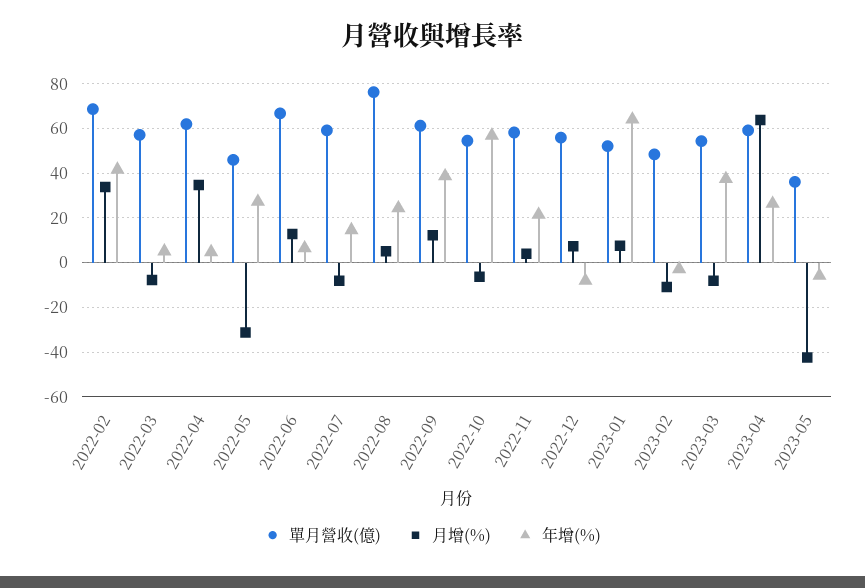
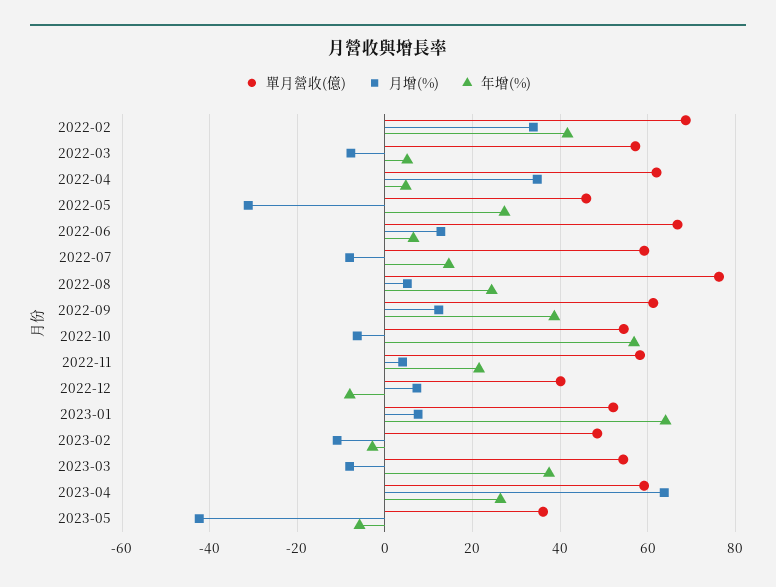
  {
    "單月營收(億)": {
      "2022-02": 68,
      "2022-03": 58,
      "2022-04": 62,
      "2022-05": 46,
      "2022-06": 66,
      "2022-07": 60,
      "2022-08": 76,
      "2022-09": 62,
      "2022-10": 54,
      "2022-11": 58,
-     "2022-12": 55,
+     "2022-12": 40,
      "2023-01": 52,
      "2023-02": 48,
      "2023-03": 54,
      "2023-04": 60,
      "2023-05": 36
    },
    "月增(%)": {
      "2022-02": 34,
      "2022-03": -8,
      "2022-04": 34,
      "2022-05": -32,
      "2022-06": 12,
      "2022-07": -8,
      "2022-08": 6,
      "2022-09": 12,
      "2022-10": -6,
      "2022-11": 4,
      "2022-12": 8,
      "2023-01": 8,
      "2023-02": -10,
      "2023-03": -8,
      "2023-04": 64,
      "2023-05": -42
    },
    "年增(%)": {
      "2022-02": 42,
      "2022-03": 6,
      "2022-04": 4,
      "2022-05": 28,
      "2022-06": 6,
      "2022-07": 14,
      "2022-08": 24,
      "2022-09": 38,
      "2022-10": 56,
      "2022-11": 22,
      "2022-12": -8,
      "2023-01": 64,
      "2023-02": -2,
      "2023-03": 38,
      "2023-04": 26,
      "2023-05": -6
    }
  }

